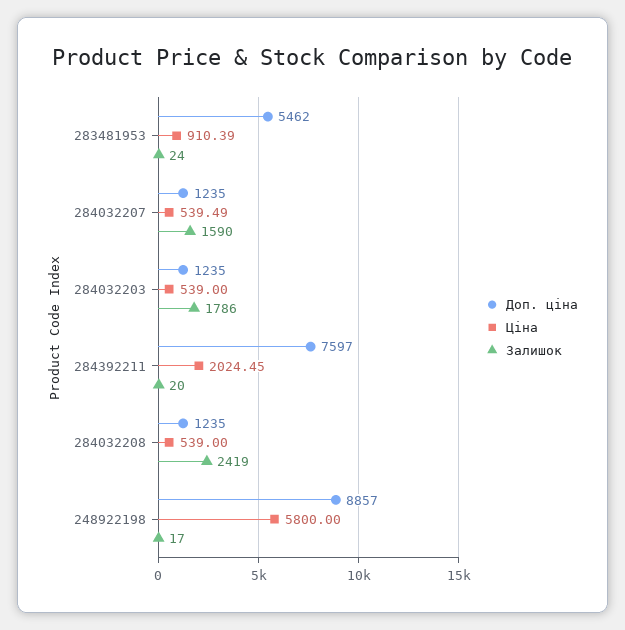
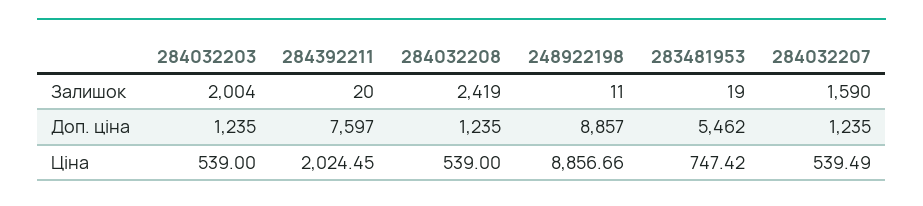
  {
    "Доп. ціна": {
      "283481953": 5462,
      "284032207": 1235,
      "284032203": 1235,
      "284392211": 7597,
      "284032208": 1235,
      "248922198": 8857
    },
    "Ціна": {
-     "283481953": 910.39,
+     "283481953": 747.42,
      "284032207": 539.49,
      "284032203": 539,
      "284392211": 2024.45,
      "284032208": 539,
-     "248922198": 5800
+     "248922198": 8856.66
    },
    "Залишок": {
-     "283481953": 24,
+     "283481953": 19,
      "284032207": 1590,
-     "284032203": 1786,
+     "284032203": 2004,
      "284392211": 20,
      "284032208": 2419,
-     "248922198": 17
+     "248922198": 11
    }
  }

